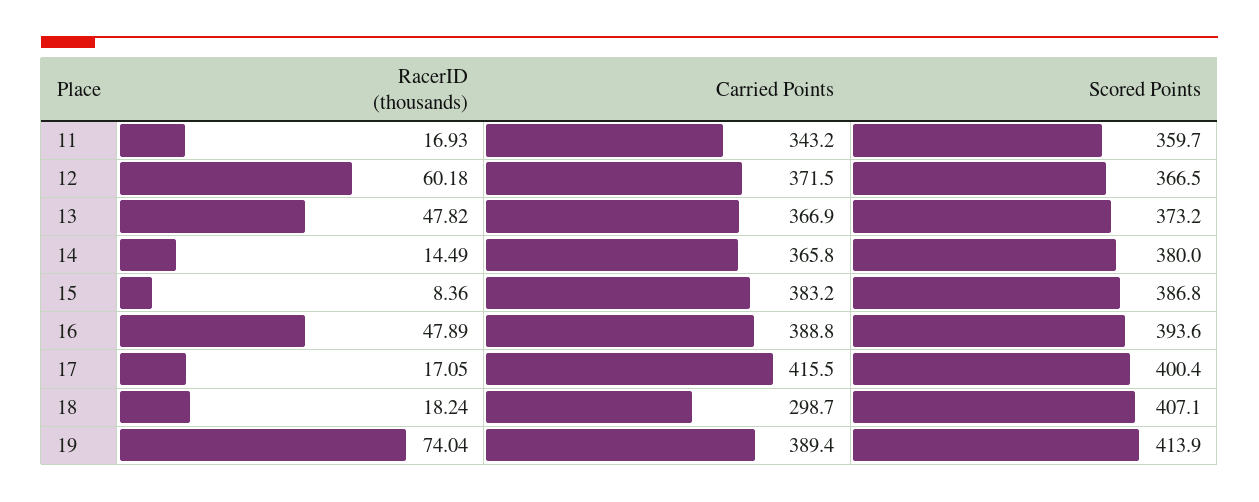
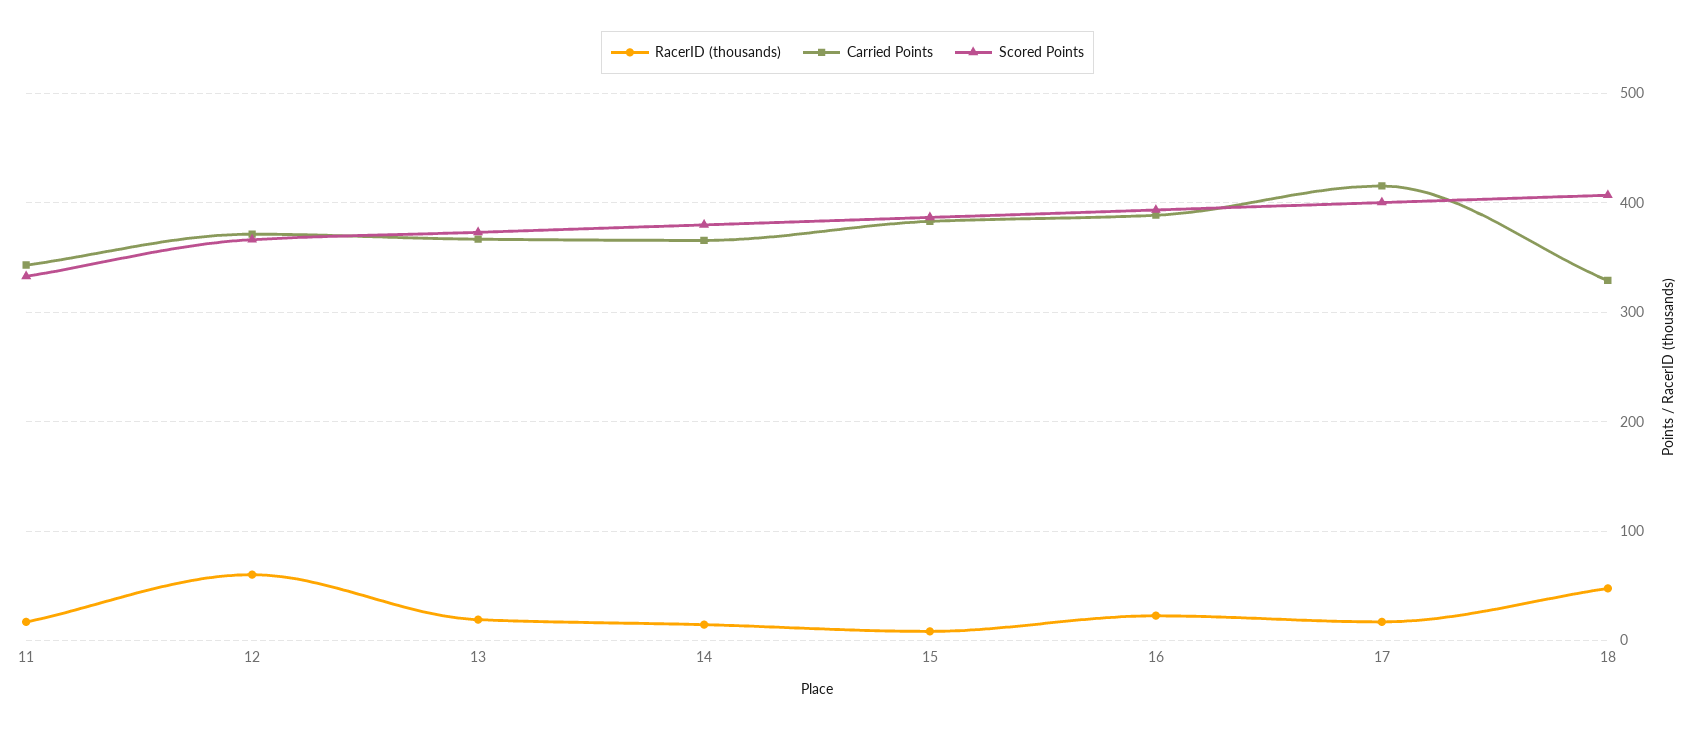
  {
    "RacerID (thousands)": {
      "11": 16.93,
      "12": 60.18,
-     "13": 47.82,
+     "13": 20,
      "14": 14.49,
      "15": 8.36,
-     "16": 47.89,
+     "16": 20,
      "17": 17.05,
-     "18": 18.24,
+     "18": 50
-     "19": 74.04
    },
    "Carried Points": {
      "11": 343.2,
      "12": 371.5,
      "13": 366.9,
      "14": 365.8,
      "15": 383.2,
      "16": 388.8,
      "17": 415.5,
-     "18": 298.7,
+     "18": 330
-     "19": 389.4
    },
    "Scored Points": {
-     "11": 359.7,
+     "11": 330,
      "12": 366.5,
      "13": 373.2,
      "14": 380,
      "15": 386.8,
      "16": 393.6,
      "17": 400.4,
-     "18": 407.1,
+     "18": 407.1
-     "19": 413.9
    }
  }

